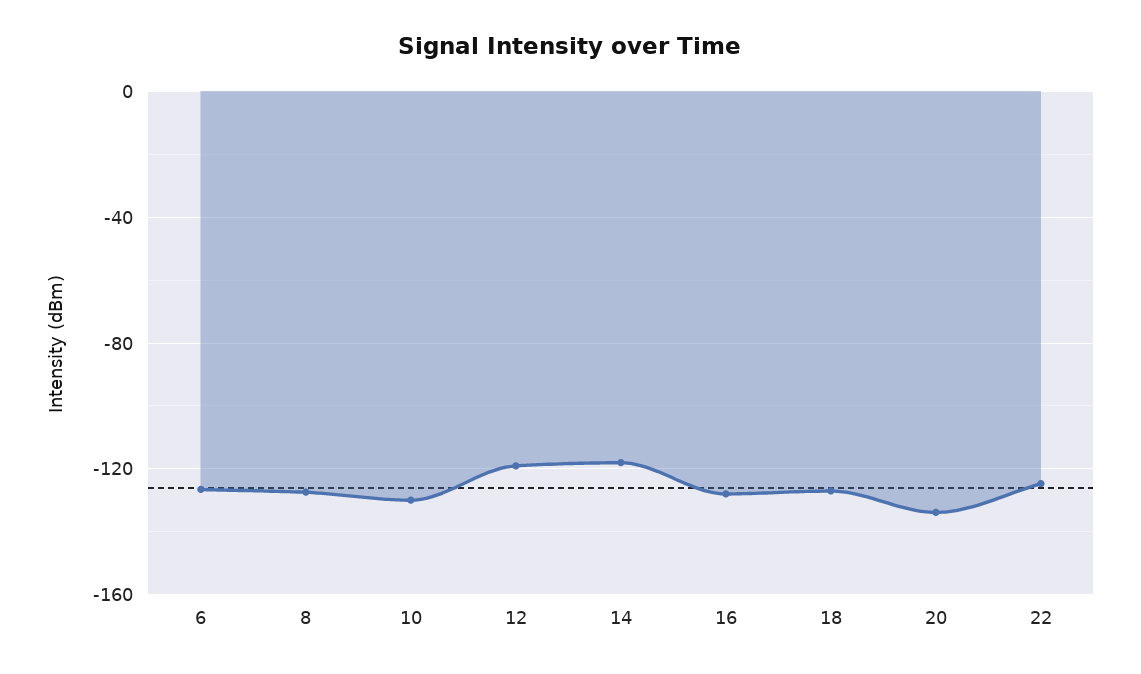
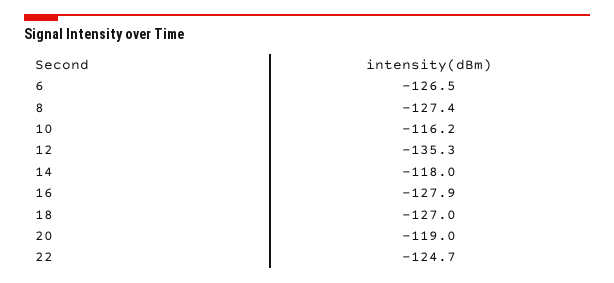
  {
    "6": -126.5,
    "8": -127.4,
-   "10": -130,
+   "10": -116.2,
-   "12": -120,
+   "12": -135.3,
    "14": -118,
    "16": -127.9,
    "18": -127,
-   "20": -135,
+   "20": -119,
    "22": -124.7
  }

